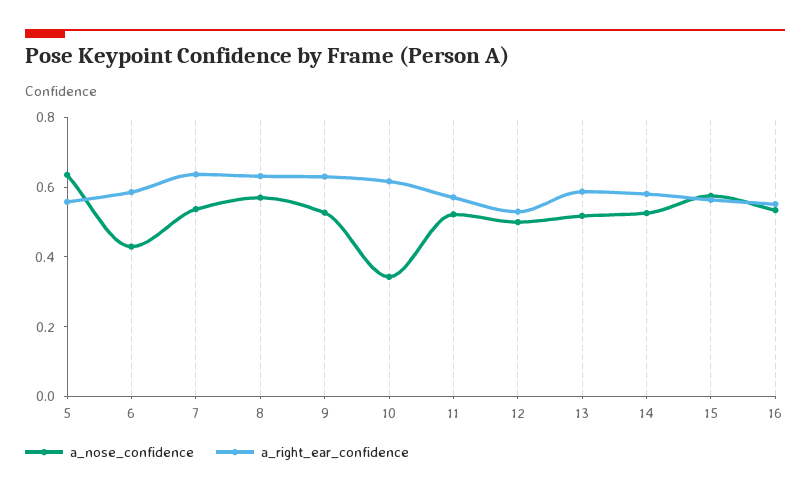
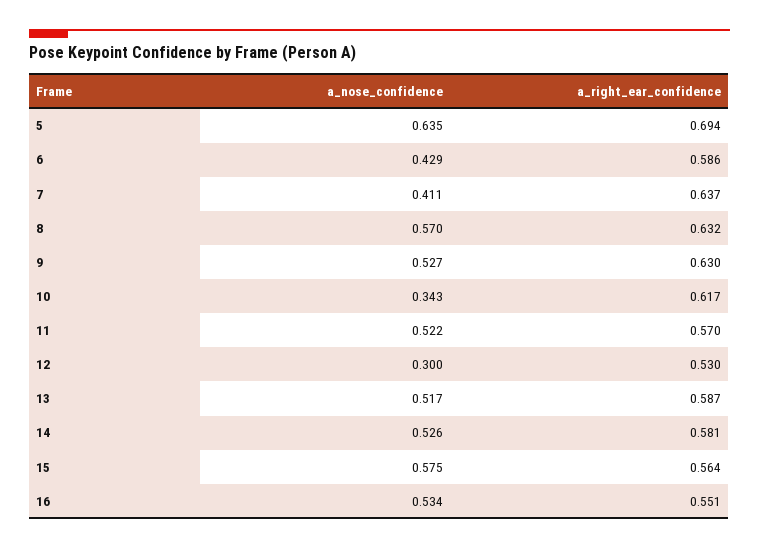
  {
    "a_nose_confidence": {
      "5": 0.635,
      "6": 0.429,
-     "7": 0.55,
+     "7": 0.411,
      "8": 0.57,
      "9": 0.527,
      "10": 0.343,
      "11": 0.522,
-     "12": 0.5,
+     "12": 0.3,
      "13": 0.517,
      "14": 0.526,
      "15": 0.575,
      "16": 0.534
    },
    "a_right_ear_confidence": {
-     "5": 0.55,
+     "5": 0.694,
      "6": 0.586,
      "7": 0.637,
      "8": 0.632,
      "9": 0.63,
      "10": 0.617,
      "11": 0.57,
      "12": 0.53,
      "13": 0.587,
      "14": 0.581,
      "15": 0.564,
      "16": 0.551
    }
  }

